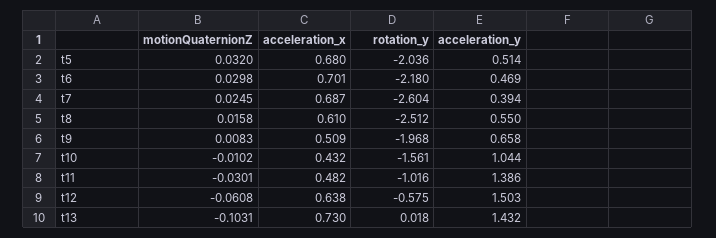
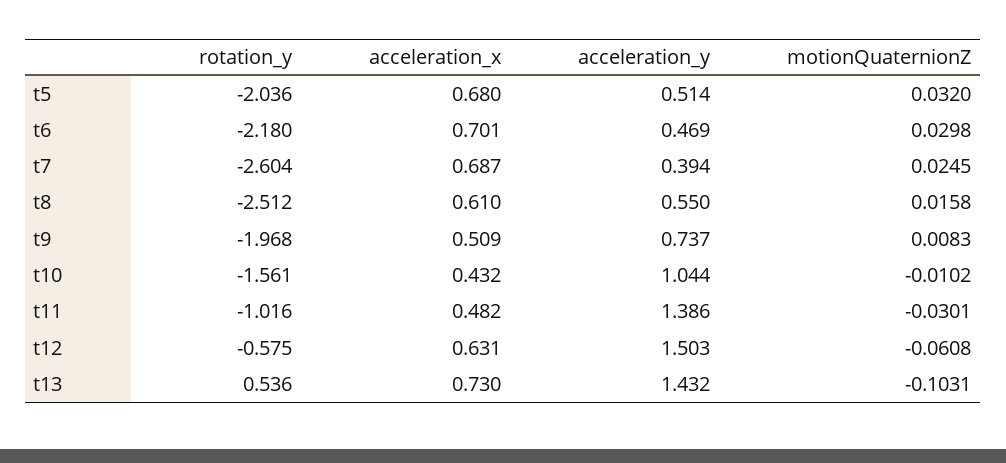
  {
    "motionQuaternionZ": {
      "t5": 0.032,
      "t6": 0.0298,
      "t7": 0.0245,
      "t8": 0.0158,
      "t9": 0.0083,
      "t10": -0.0102,
      "t11": -0.0301,
      "t12": -0.0608,
      "t13": -0.1031
    },
    "acceleration_x": {
      "t5": 0.68,
      "t6": 0.701,
      "t7": 0.687,
      "t8": 0.61,
      "t9": 0.509,
      "t10": 0.432,
      "t11": 0.482,
-     "t12": 0.638,
+     "t12": 0.631,
      "t13": 0.73
    },
    "rotation_y": {
      "t5": -2.036,
      "t6": -2.18,
      "t7": -2.604,
      "t8": -2.512,
      "t9": -1.968,
      "t10": -1.561,
      "t11": -1.016,
      "t12": -0.575,
-     "t13": 0.018
+     "t13": 0.536
    },
    "acceleration_y": {
      "t5": 0.514,
      "t6": 0.469,
      "t7": 0.394,
      "t8": 0.55,
-     "t9": 0.658,
+     "t9": 0.737,
      "t10": 1.044,
      "t11": 1.386,
      "t12": 1.503,
      "t13": 1.432
    }
  }

